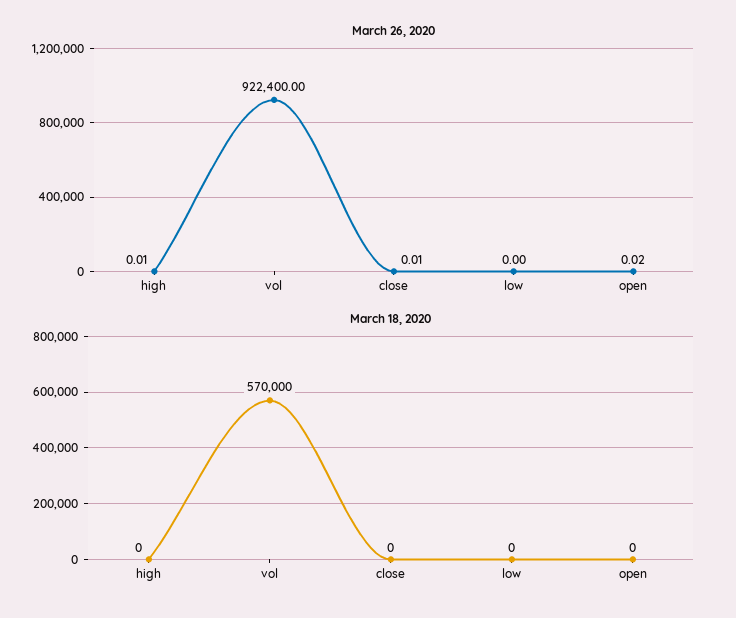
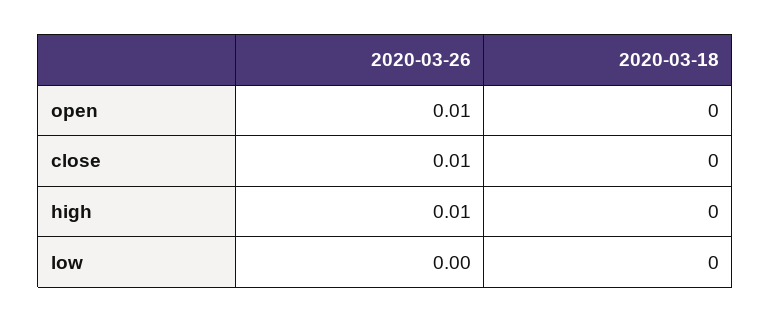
  {
    "March 26, 2020": {
      "high": 0.01,
-     "vol": 922400,
      "close": 0.01,
      "low": 0,
-     "open": 0.02
+     "open": 0.01
    },
    "March 18, 2020": {
      "high": 0,
-     "vol": 570000,
      "close": 0,
      "low": 0,
      "open": 0
    }
  }

